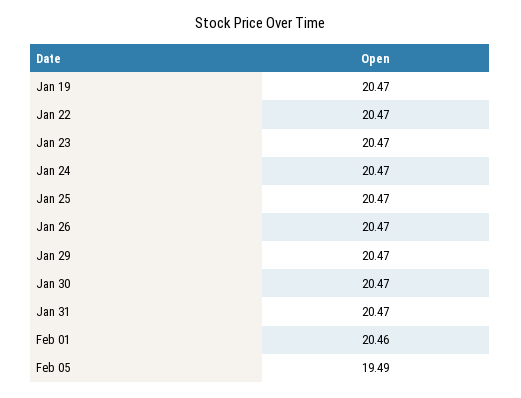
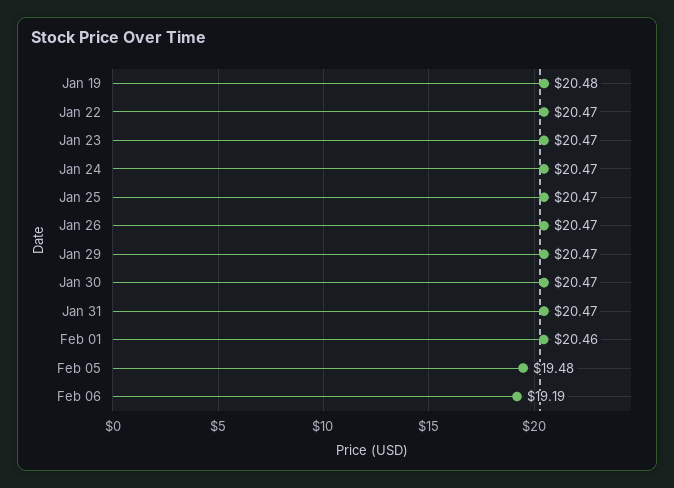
  {
-   "Jan 19": 20.47,
+   "Jan 19": 20.48,
    "Jan 22": 20.47,
    "Jan 23": 20.47,
    "Jan 24": 20.47,
    "Jan 25": 20.47,
    "Jan 26": 20.47,
    "Jan 29": 20.47,
    "Jan 30": 20.47,
    "Jan 31": 20.47,
    "Feb 01": 20.46,
-   "Feb 05": 19.49
+   "Feb 05": 19.48,
+   "Feb 06": 19.19
  }

